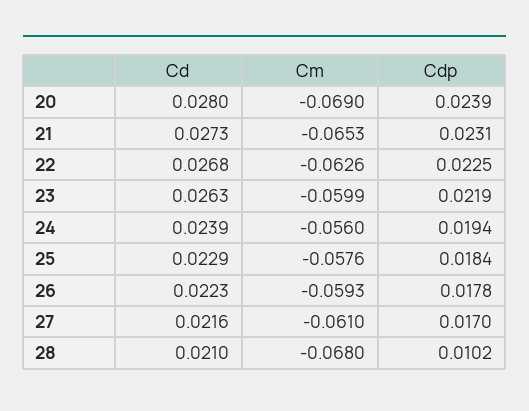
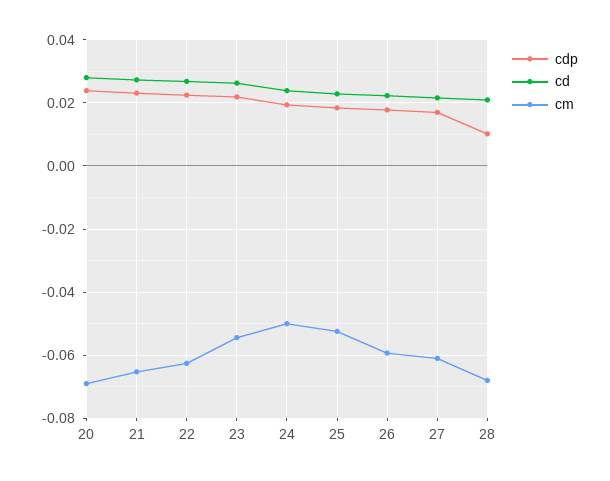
  {
    "Cd": {
      "20": 0.028,
      "21": 0.0273,
      "22": 0.0268,
      "23": 0.0263,
      "24": 0.0239,
      "25": 0.0229,
      "26": 0.0223,
      "27": 0.0216,
      "28": 0.021
    },
    "Cm": {
      "20": -0.069,
      "21": -0.0653,
      "22": -0.0626,
-     "23": -0.0599,
+     "23": -0.054,
-     "24": -0.056,
+     "24": -0.05,
-     "25": -0.0576,
+     "25": -0.052,
      "26": -0.0593,
      "27": -0.061,
      "28": -0.068
    },
    "Cdp": {
      "20": 0.0239,
      "21": 0.0231,
      "22": 0.0225,
      "23": 0.0219,
      "24": 0.0194,
      "25": 0.0184,
      "26": 0.0178,
      "27": 0.017,
      "28": 0.0102
    }
  }

